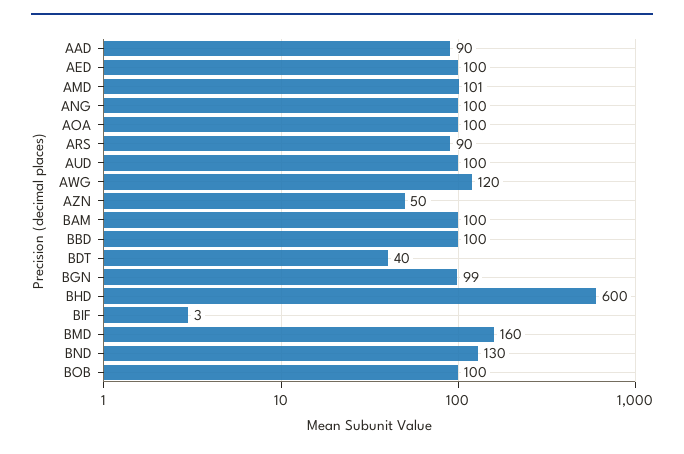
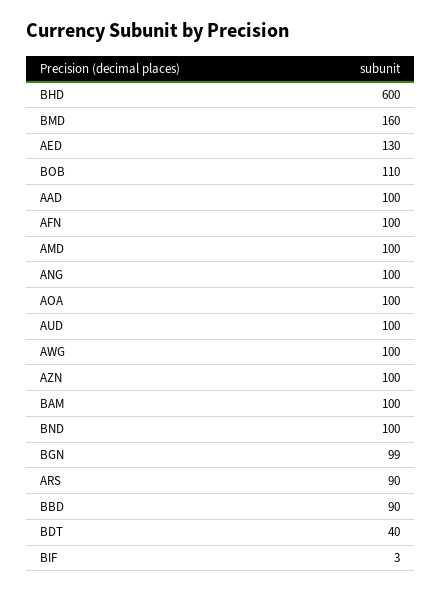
  {
-   "AAD": 90,
+   "AAD": 100,
-   "AED": 100,
+   "AED": 130,
-   "AMD": 101,
+   "AMD": 100,
    "ANG": 100,
    "AOA": 100,
    "ARS": 90,
    "AUD": 100,
-   "AWG": 120,
+   "AWG": 100,
-   "AZN": 50,
+   "AZN": 100,
    "BAM": 100,
-   "BBD": 100,
+   "BBD": 90,
    "BDT": 40,
    "BGN": 99,
    "BHD": 600,
    "BIF": 3,
    "BMD": 160,
-   "BND": 130,
+   "BND": 100,
-   "BOB": 100
+   "BOB": 110,
+   "AFN": 100
  }

